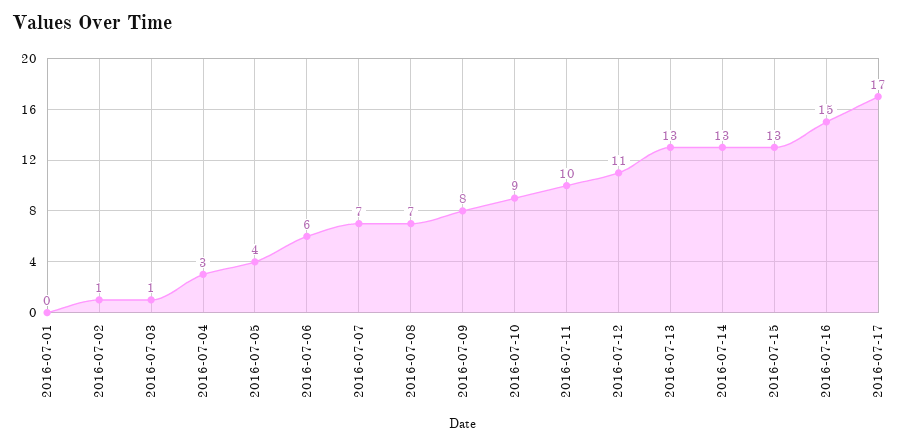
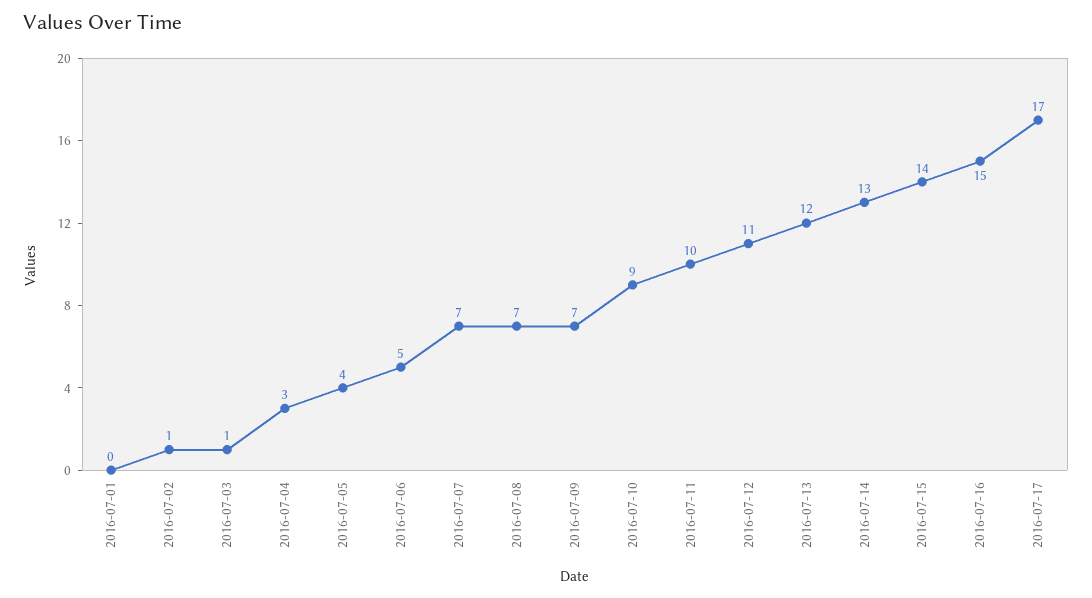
  {
    "2016-07-01": 0,
    "2016-07-02": 1,
    "2016-07-03": 1,
    "2016-07-04": 3,
    "2016-07-05": 4,
-   "2016-07-06": 6,
+   "2016-07-06": 5,
    "2016-07-07": 7,
    "2016-07-08": 7,
-   "2016-07-09": 8,
+   "2016-07-09": 7,
    "2016-07-10": 9,
    "2016-07-11": 10,
    "2016-07-12": 11,
-   "2016-07-13": 13,
+   "2016-07-13": 12,
    "2016-07-14": 13,
-   "2016-07-15": 13,
+   "2016-07-15": 14,
    "2016-07-16": 15,
    "2016-07-17": 17
  }

